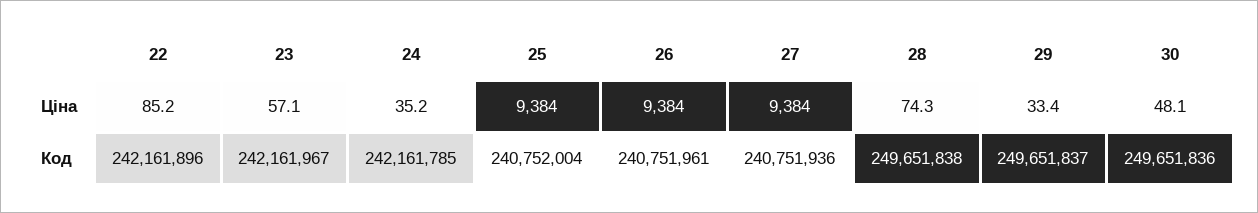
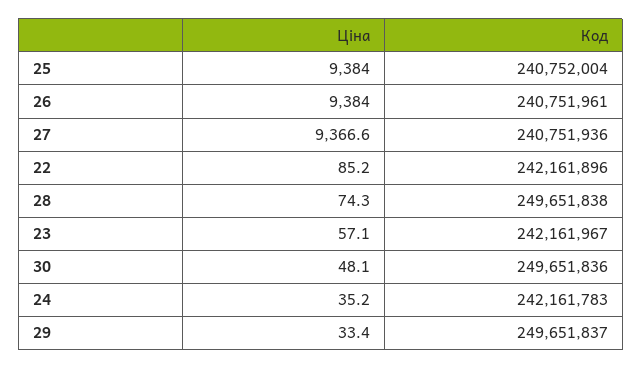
  {
    "22": {
      "Ціна": 85.2,
      "Код": 242161896
    },
    "23": {
      "Ціна": 57.1,
      "Код": 242161967
    },
    "24": {
      "Ціна": 35.2,
-     "Код": 242161785
+     "Код": 242161783
    },
    "25": {
      "Ціна": 9384,
      "Код": 240752004
    },
    "26": {
      "Ціна": 9384,
      "Код": 240751961
    },
    "27": {
-     "Ціна": 9384,
+     "Ціна": 9366.6,
      "Код": 240751936
    },
    "28": {
      "Ціна": 74.3,
      "Код": 249651838
    },
    "29": {
      "Ціна": 33.4,
      "Код": 249651837
    },
    "30": {
      "Ціна": 48.1,
      "Код": 249651836
    }
  }

